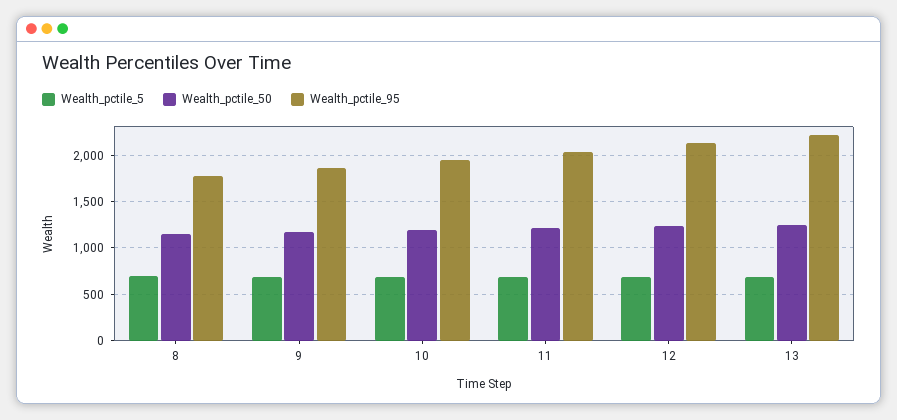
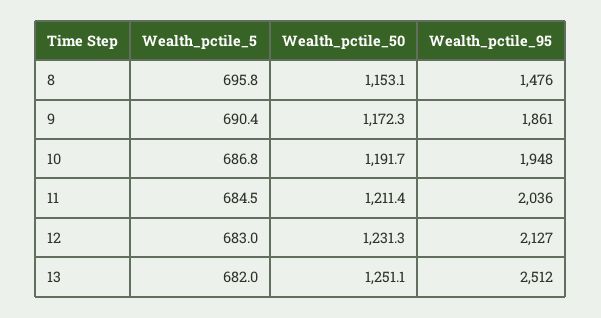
  {
    "Wealth_pctile_5": {
      "8": 695.8,
      "9": 690.4,
      "10": 686.8,
      "11": 684.5,
      "12": 683,
      "13": 682
    },
    "Wealth_pctile_50": {
      "8": 1153.1,
      "9": 1172.3,
      "10": 1191.7,
      "11": 1211.4,
      "12": 1231.3,
      "13": 1251.1
    },
    "Wealth_pctile_95": {
-     "8": 1800,
+     "8": 1476,
      "9": 1861,
      "10": 1948,
      "11": 2036,
      "12": 2127,
-     "13": 2200
+     "13": 2512
    }
  }

